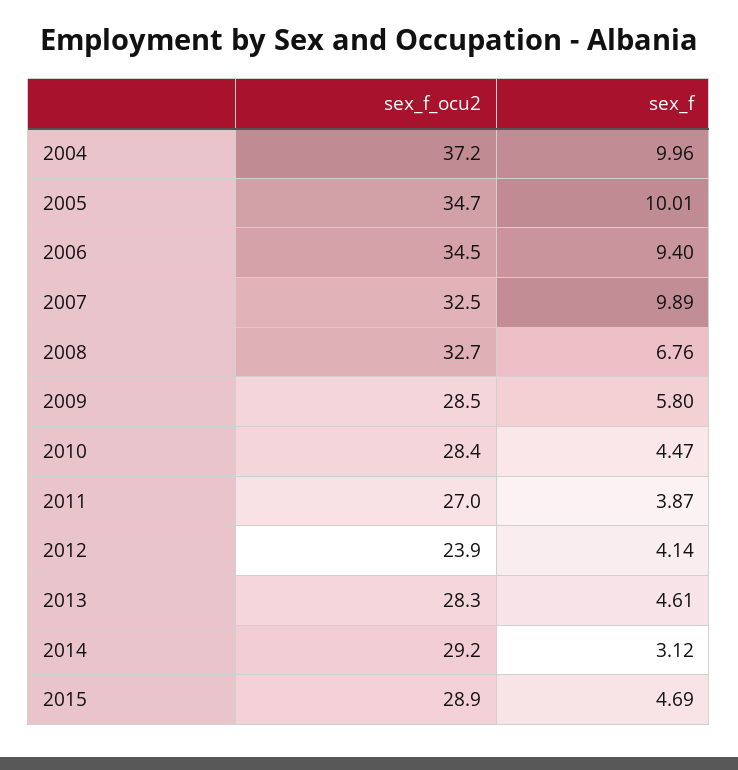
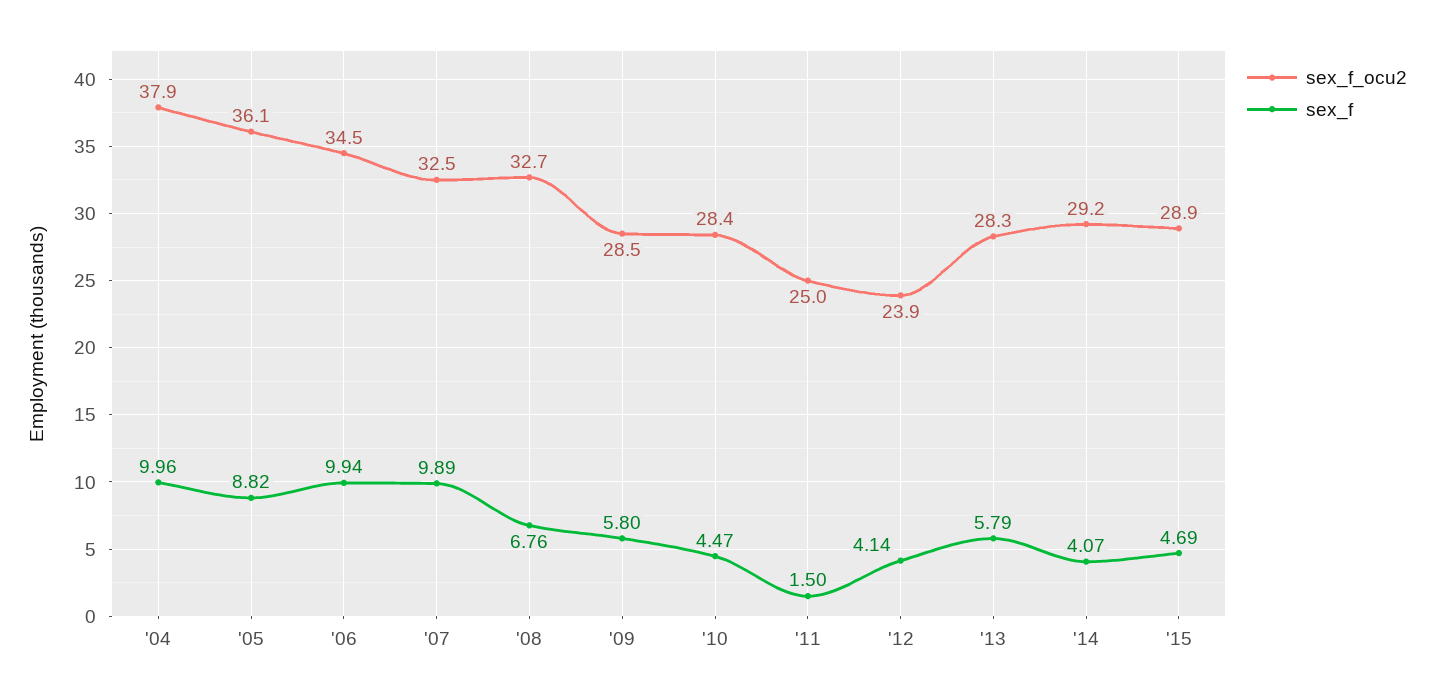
  {
    "sex_f_ocu2": {
-     "2004": 37.2,
+     "2004": 37.9,
-     "2005": 34.7,
+     "2005": 36.1,
      "2006": 34.5,
      "2007": 32.5,
      "2008": 32.7,
      "2009": 28.5,
      "2010": 28.4,
-     "2011": 27,
+     "2011": 25,
      "2012": 23.9,
      "2013": 28.3,
      "2014": 29.2,
      "2015": 28.9
    },
    "sex_f": {
      "2004": 9.96,
-     "2005": 10.01,
+     "2005": 8.82,
-     "2006": 9.4,
+     "2006": 9.94,
      "2007": 9.89,
      "2008": 6.76,
      "2009": 5.8,
      "2010": 4.47,
-     "2011": 3.87,
+     "2011": 1.5,
      "2012": 4.14,
-     "2013": 4.61,
+     "2013": 5.79,
-     "2014": 3.12,
+     "2014": 4.07,
      "2015": 4.69
    }
  }

